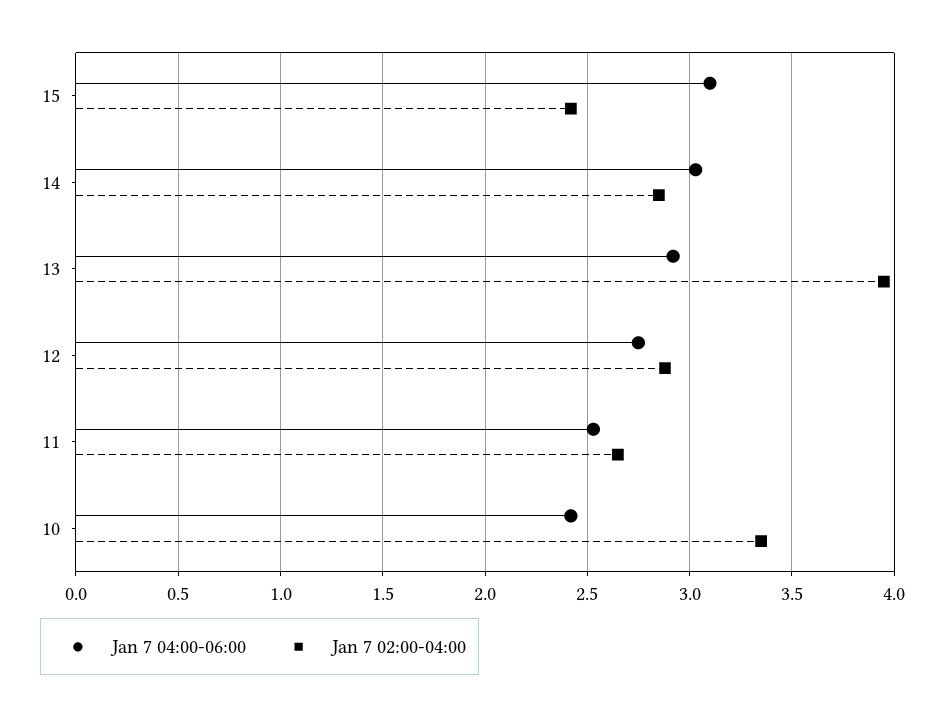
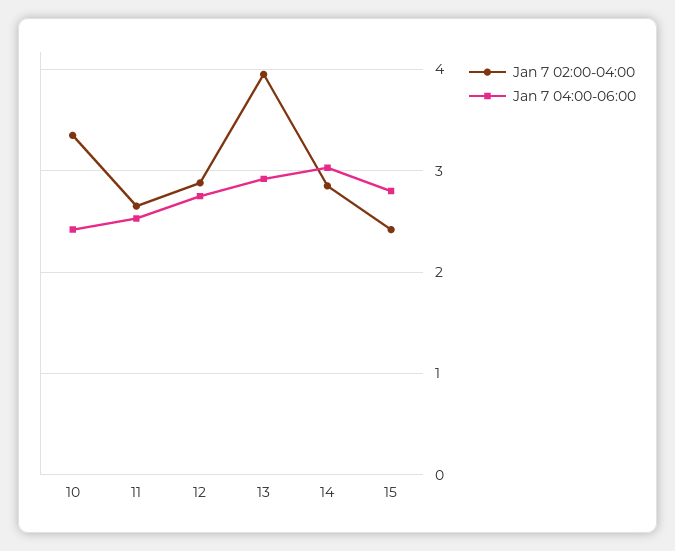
  {
    "Jan 7 04:00-06:00": {
-     "15": 3.1,
+     "15": 2.8,
      "14": 3.05,
      "13": 2.9,
      "12": 2.75,
      "11": 2.55,
      "10": 2.4
    },
    "Jan 7 02:00-04:00": {
      "15": 2.4,
      "14": 2.85,
      "13": 3.95,
      "12": 2.9,
      "11": 2.65,
      "10": 3.35
    }
  }

